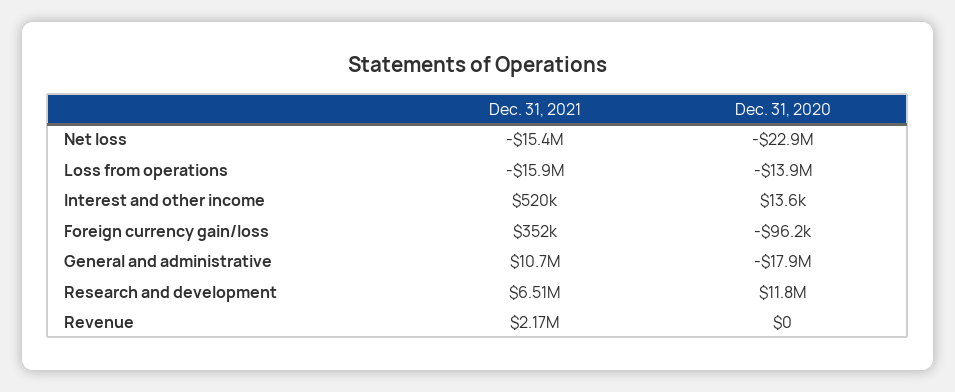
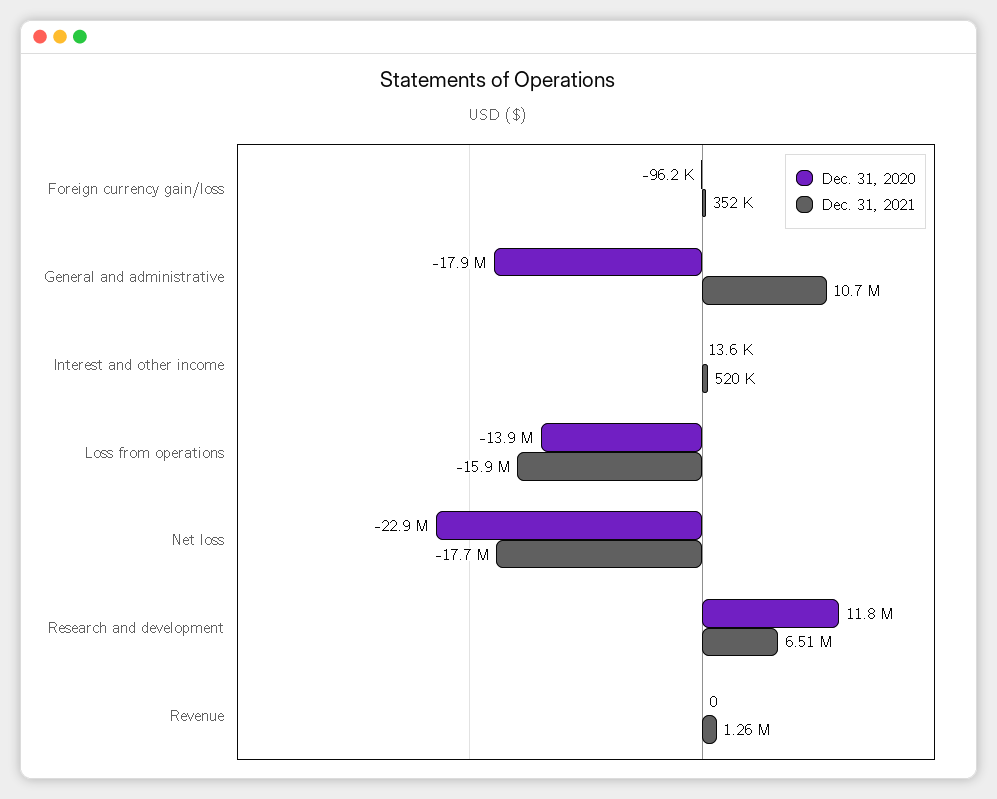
  {
    "Dec. 31, 2021": {
-     "Net loss": -15400000,
+     "Net loss": -17700000,
      "Loss from operations": -15900000,
      "Interest and other income": 520000,
      "Foreign currency gain/loss": 352000,
      "General and administrative": 10700000,
      "Research and development": 6510000,
-     "Revenue": 2170000
+     "Revenue": 1260000
    },
    "Dec. 31, 2020": {
      "Net loss": -22900000,
      "Loss from operations": -13900000,
      "Interest and other income": 13600,
      "Foreign currency gain/loss": -96200,
      "General and administrative": -17900000,
      "Research and development": 11800000,
      "Revenue": 0
    }
  }

